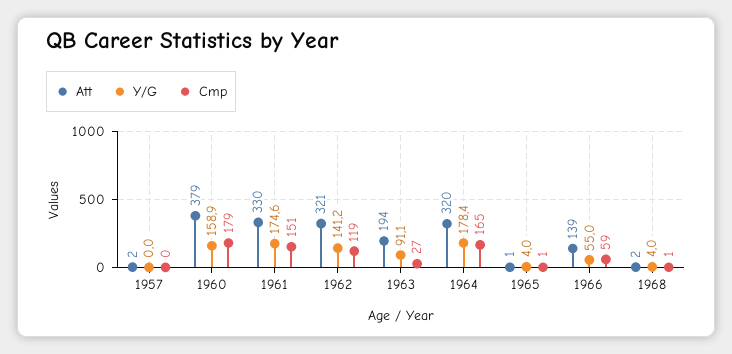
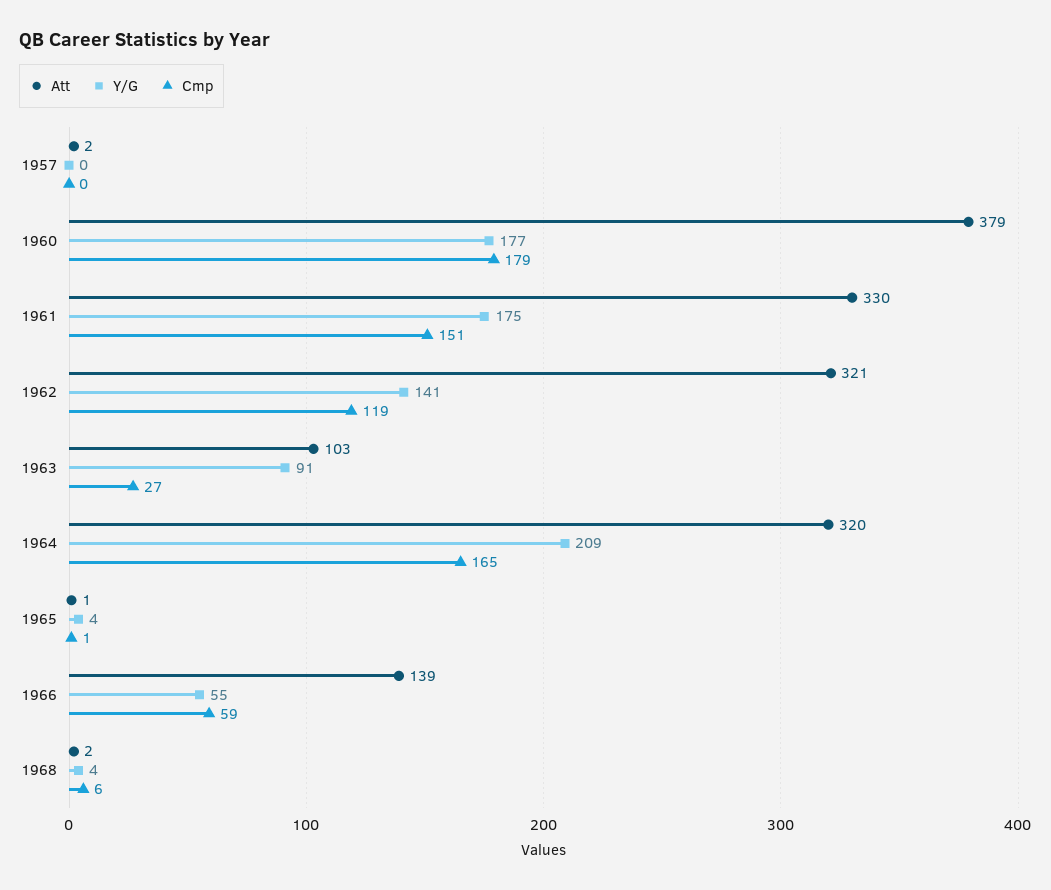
  {
    "Att": {
      "1957": 2,
      "1960": 379,
      "1961": 330,
      "1962": 321,
-     "1963": 194,
+     "1963": 103,
      "1964": 320,
      "1965": 1,
      "1966": 139,
      "1968": 2
    },
    "Y/G": {
      "1957": 0,
-     "1960": 158.9,
+     "1960": 177,
      "1961": 174.6,
      "1962": 141.2,
      "1963": 91.1,
-     "1964": 178.4,
+     "1964": 209,
      "1965": 4,
      "1966": 55,
      "1968": 4
    },
    "Cmp": {
      "1957": 0,
      "1960": 179,
      "1961": 151,
      "1962": 119,
      "1963": 27,
      "1964": 165,
      "1965": 1,
      "1966": 59,
-     "1968": 1
+     "1968": 6
    }
  }

